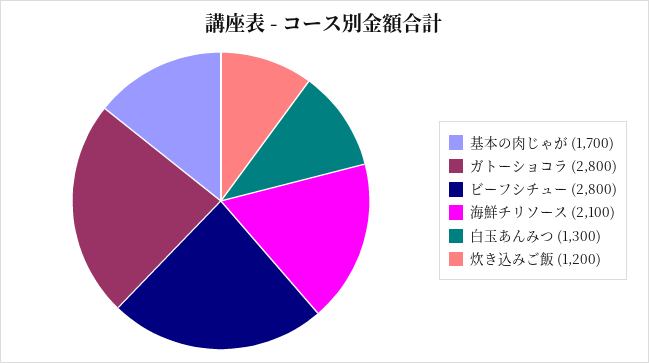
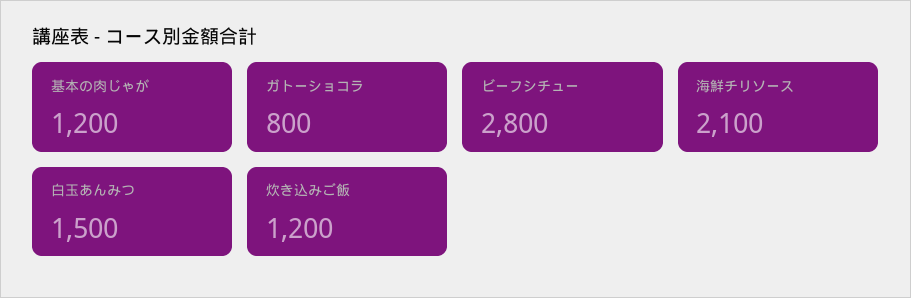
  {
-   "基本の肉じゃが": 1700,
+   "基本の肉じゃが": 1200,
-   "ガトーショコラ": 2800,
+   "ガトーショコラ": 800,
    "ビーフシチュー": 2800,
    "海鮮チリソース": 2100,
-   "白玉あんみつ": 1300,
+   "白玉あんみつ": 1500,
    "炊き込みご飯": 1200
  }

